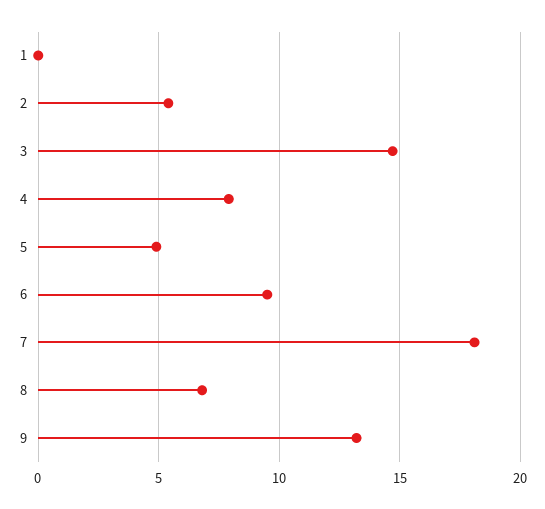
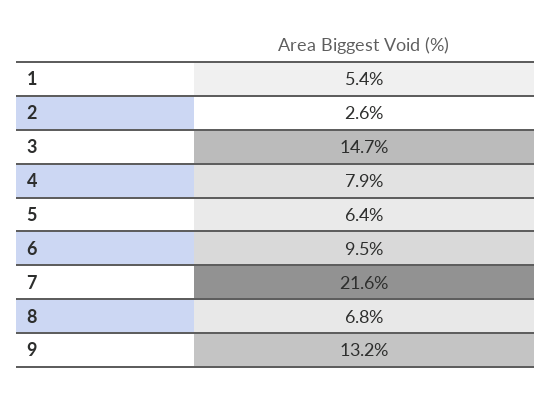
  {
-   "1": 0,
+   "1": 5.4,
-   "2": 5.5,
+   "2": 2.6,
    "3": 14.7,
    "4": 7.9,
-   "5": 5,
+   "5": 6.4,
    "6": 9.5,
-   "7": 18,
+   "7": 21.6,
    "8": 6.8,
    "9": 13.2
  }

